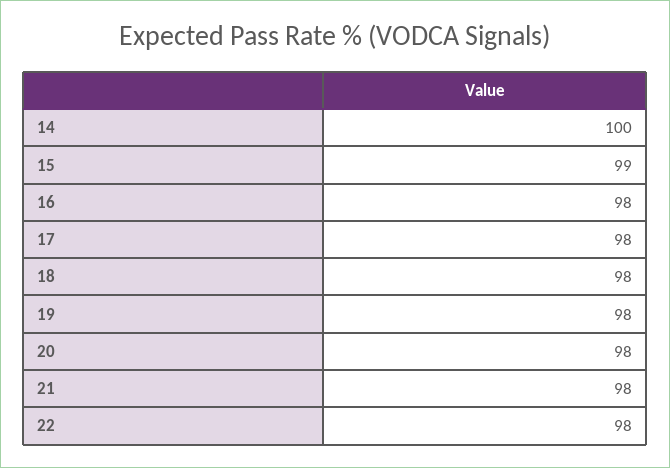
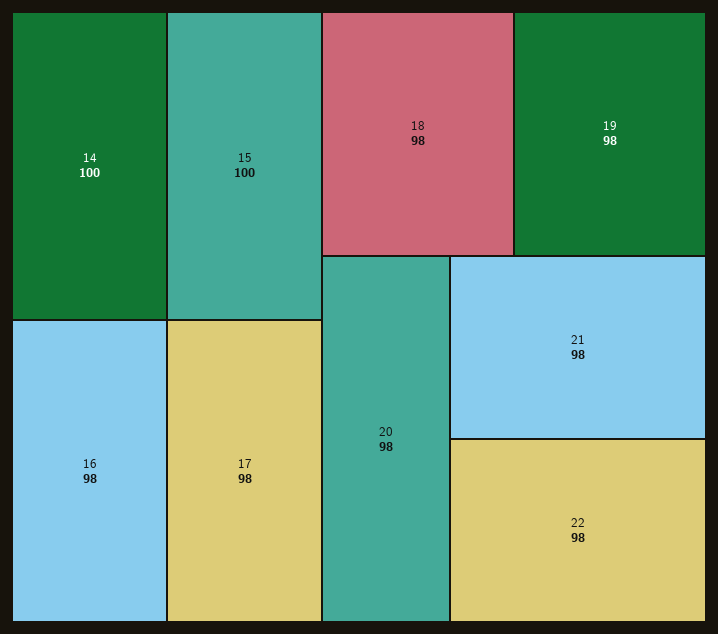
  {
    "14": 100,
-   "15": 99,
+   "15": 100,
    "16": 98,
    "17": 98,
    "18": 98,
    "19": 98,
    "20": 98,
    "21": 98,
    "22": 98
  }

